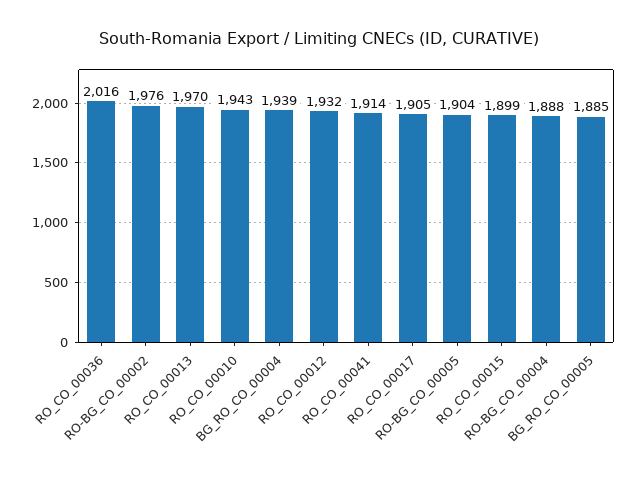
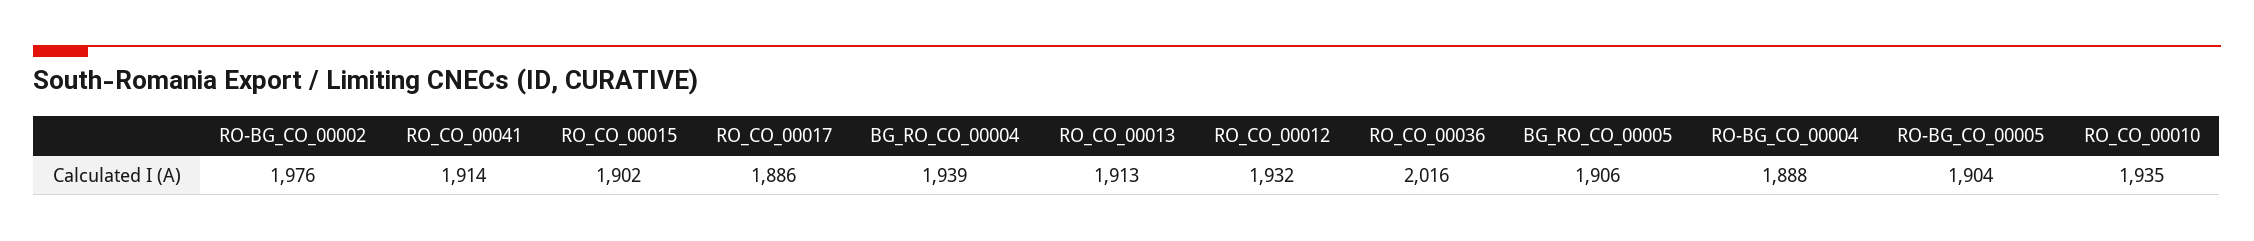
  {
    "RO_CO_00036": 2016,
    "RO-BG_CO_00002": 1976,
-   "RO_CO_00013": 1970,
+   "RO_CO_00013": 1913,
-   "RO_CO_00010": 1943,
+   "RO_CO_00010": 1935,
    "BG_RO_CO_00004": 1939,
    "RO_CO_00012": 1932,
    "RO_CO_00041": 1914,
-   "RO_CO_00017": 1905,
+   "RO_CO_00017": 1886,
    "RO-BG_CO_00005": 1904,
-   "RO_CO_00015": 1899,
+   "RO_CO_00015": 1902,
    "RO-BG_CO_00004": 1888,
-   "BG_RO_CO_00005": 1885
+   "BG_RO_CO_00005": 1906
  }

